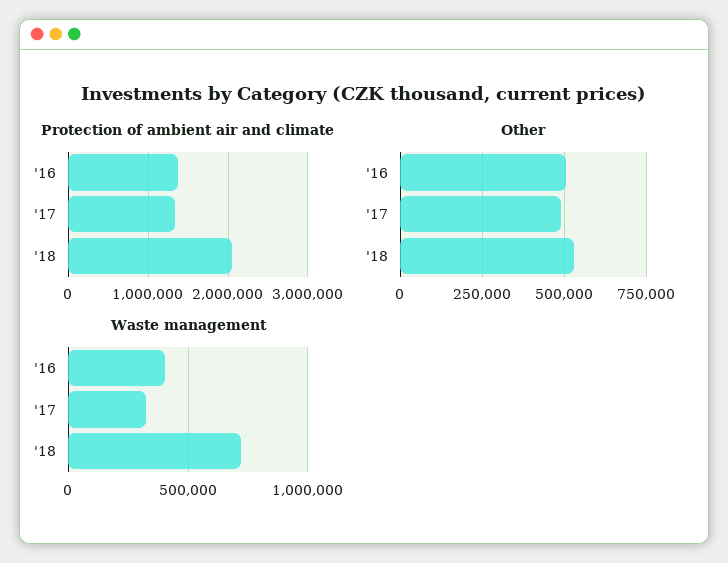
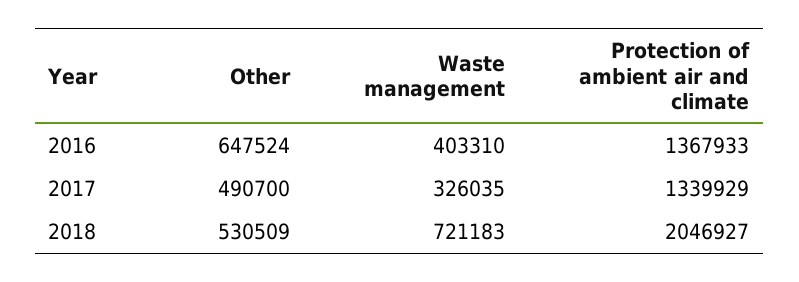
  {
    "Protection of ambient air and climate": {
      "'16": 1367933,
      "'17": 1339929,
      "'18": 2046927
    },
    "Other": {
-     "'16": 500000,
+     "'16": 647524,
      "'17": 490700,
      "'18": 530509
    },
    "Waste management": {
      "'16": 403310,
      "'17": 326035,
      "'18": 721183
    }
  }

